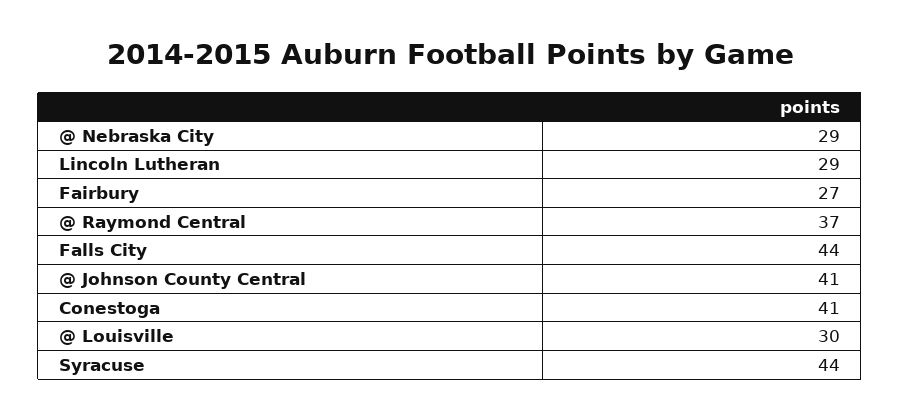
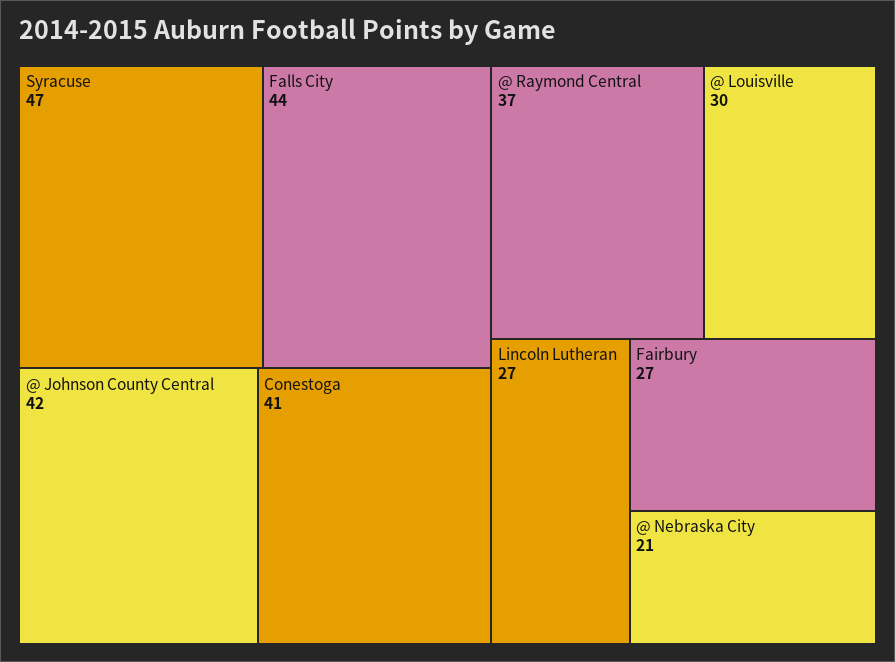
  {
-   "@ Nebraska City": 29,
+   "@ Nebraska City": 21,
-   "Lincoln Lutheran": 29,
+   "Lincoln Lutheran": 27,
    "Fairbury": 27,
    "@ Raymond Central": 37,
    "Falls City": 44,
-   "@ Johnson County Central": 41,
+   "@ Johnson County Central": 42,
    "Conestoga": 41,
    "@ Louisville": 30,
-   "Syracuse": 44
+   "Syracuse": 47
  }

